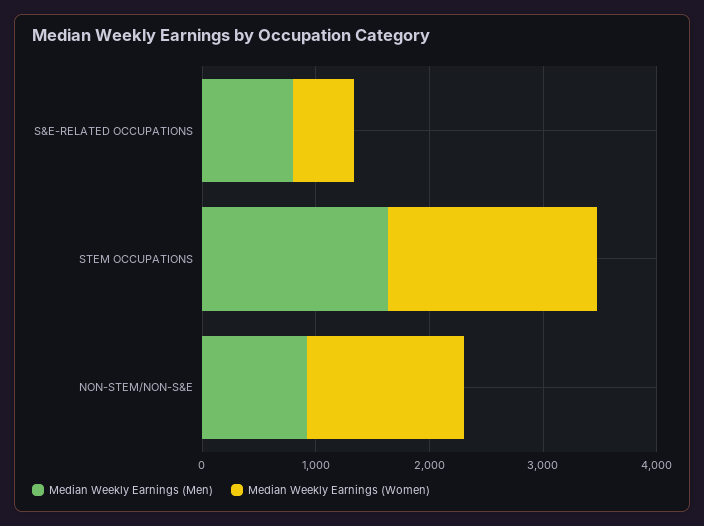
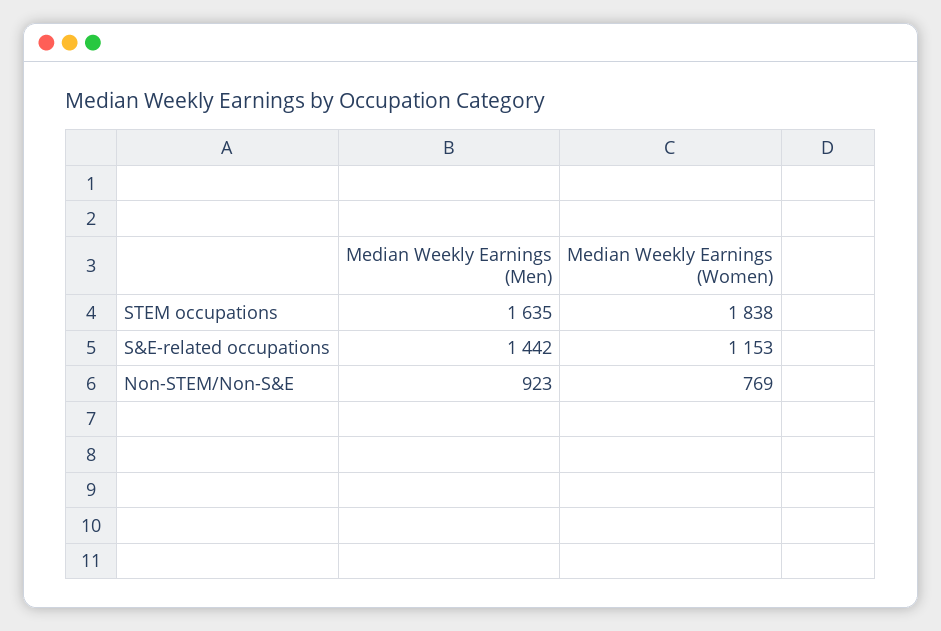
  {
    "Median Weekly Earnings (Men)": {
-     "S&E-RELATED OCCUPATIONS": 800,
+     "S&E-RELATED OCCUPATIONS": 1442,
      "STEM OCCUPATIONS": 1635,
      "NON-STEM/NON-S&E": 923
    },
    "Median Weekly Earnings (Women)": {
-     "S&E-RELATED OCCUPATIONS": 600,
+     "S&E-RELATED OCCUPATIONS": 1153,
      "STEM OCCUPATIONS": 1838,
-     "NON-STEM/NON-S&E": 1400
+     "NON-STEM/NON-S&E": 769
    }
  }

